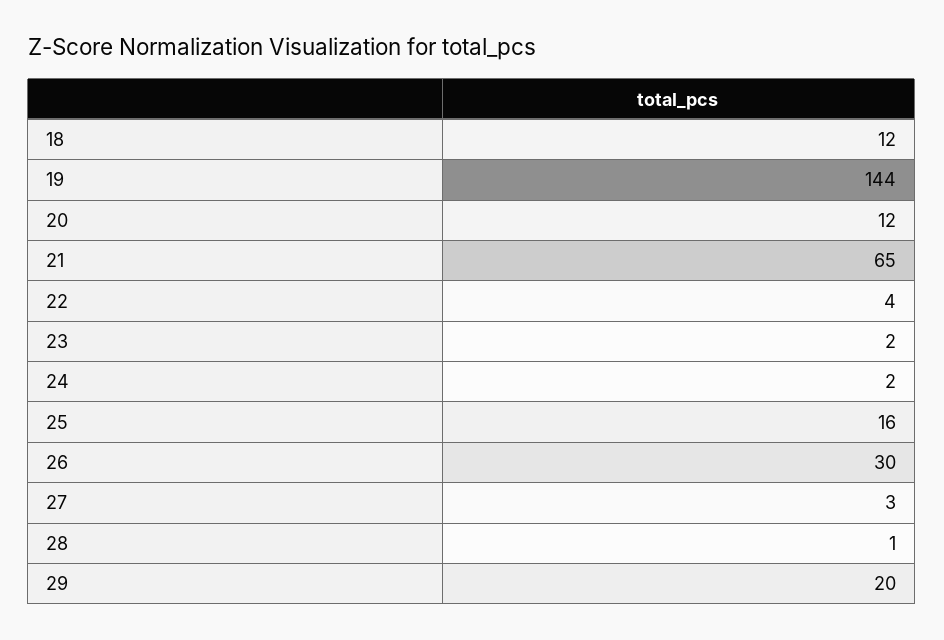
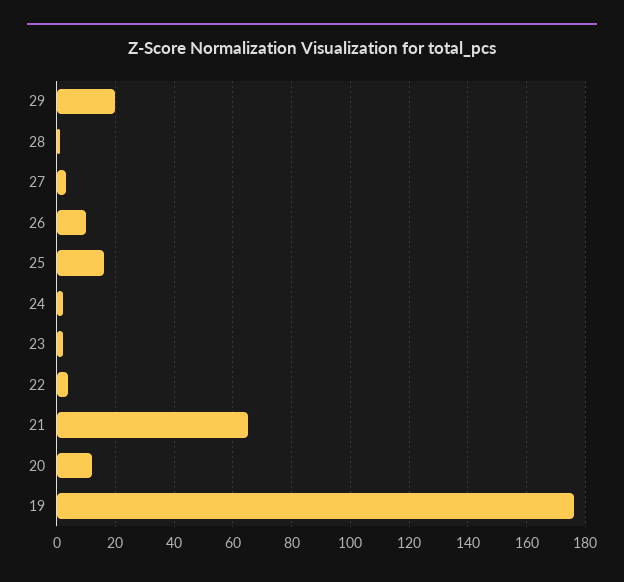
  {
-   "18": 12,
-   "19": 144,
+   "19": 175,
    "20": 12,
    "21": 65,
    "22": 4,
    "23": 2,
    "24": 2,
    "25": 16,
-   "26": 30,
+   "26": 10,
    "27": 3,
    "28": 1,
    "29": 20
  }

